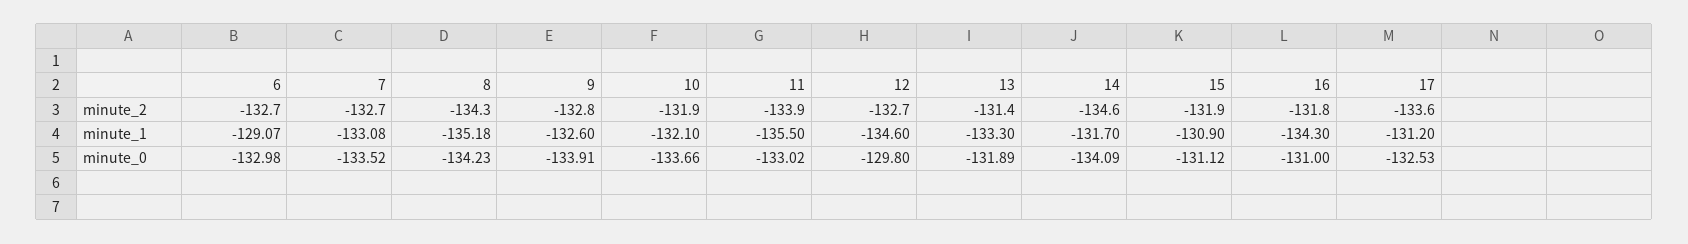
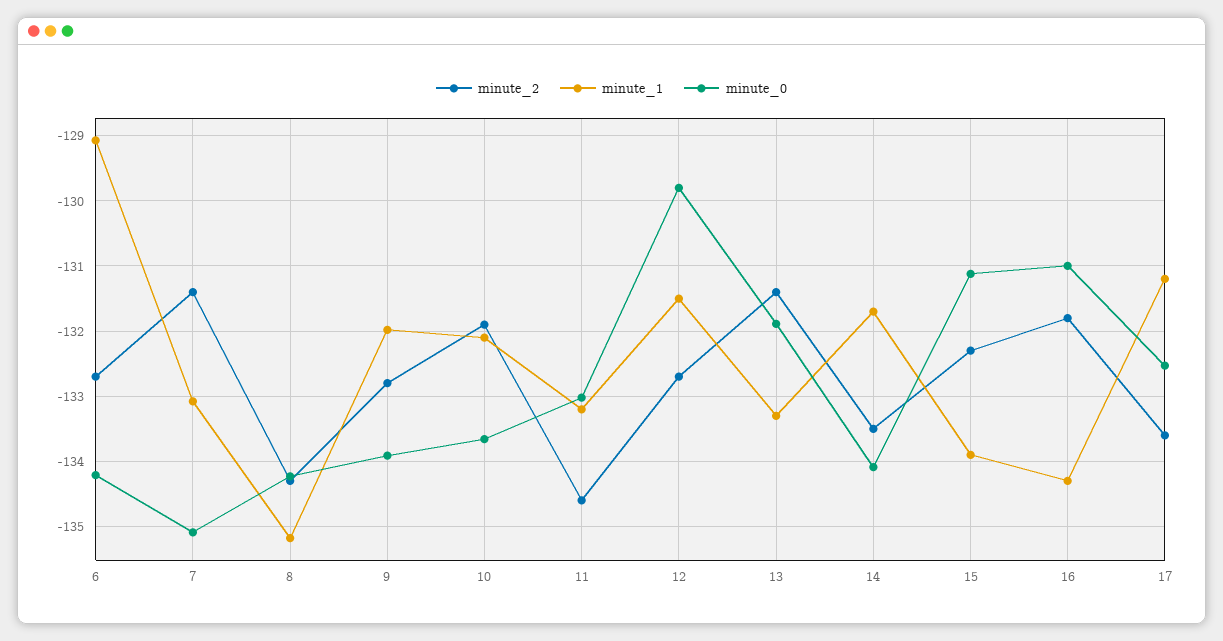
  {
    "minute_2": {
      "6": -132.7,
-     "7": -132.7,
+     "7": -131.4,
      "8": -134.3,
      "9": -132.8,
      "10": -131.9,
-     "11": -133.9,
+     "11": -134.6,
      "12": -132.7,
      "13": -131.4,
-     "14": -134.6,
+     "14": -133.5,
-     "15": -131.9,
+     "15": -132.3,
      "16": -131.8,
      "17": -133.6
    },
    "minute_1": {
      "6": -129.07,
      "7": -133.08,
      "8": -135.18,
-     "9": -132.6,
+     "9": -132,
      "10": -132.1,
-     "11": -135.5,
+     "11": -133.2,
-     "12": -134.6,
+     "12": -131.5,
      "13": -133.3,
      "14": -131.7,
-     "15": -130.9,
+     "15": -133.9,
      "16": -134.3,
      "17": -131.2
    },
    "minute_0": {
-     "6": -132.98,
+     "6": -134.2,
-     "7": -133.52,
+     "7": -135.1,
      "8": -134.23,
      "9": -133.91,
      "10": -133.66,
      "11": -133.02,
      "12": -129.8,
      "13": -131.89,
      "14": -134.09,
      "15": -131.12,
      "16": -131,
      "17": -132.53
    }
  }

